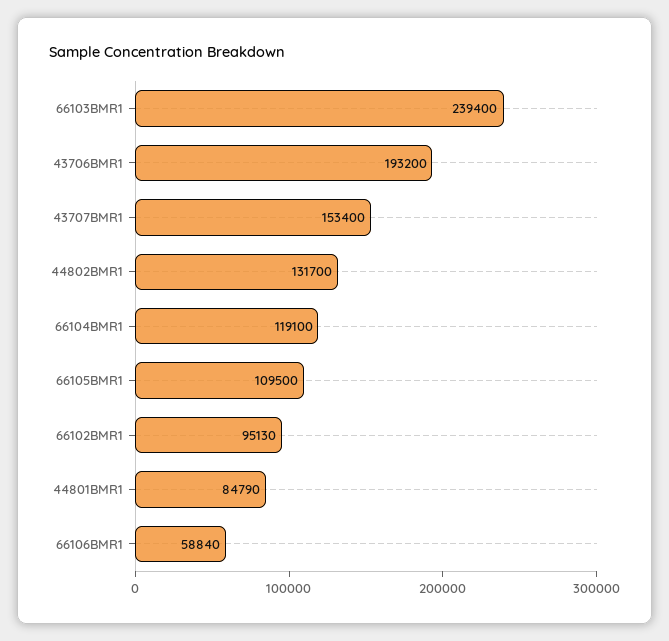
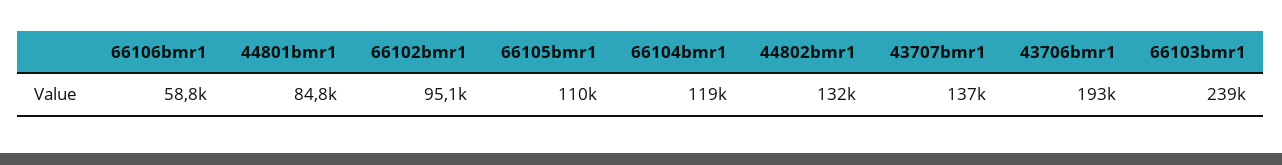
  {
    "66103BMR1": 239400,
    "43706BMR1": 193200,
-   "43707BMR1": 153400,
+   "43707BMR1": 137000,
    "44802BMR1": 131700,
    "66104BMR1": 119100,
    "66105BMR1": 109500,
    "66102BMR1": 95130,
    "44801BMR1": 84790,
    "66106BMR1": 58840
  }

